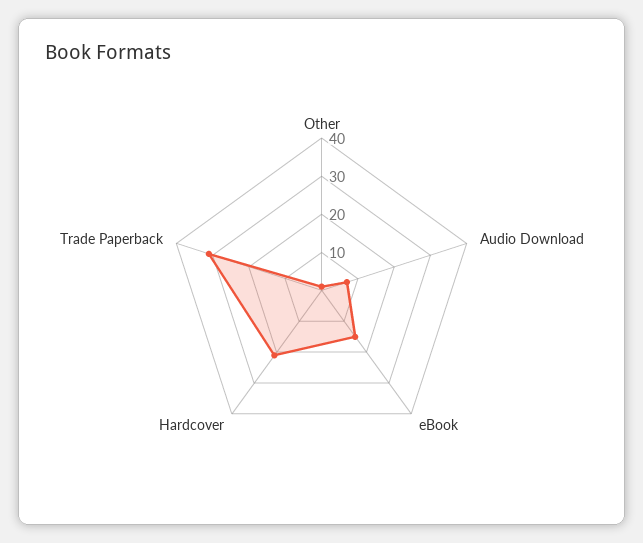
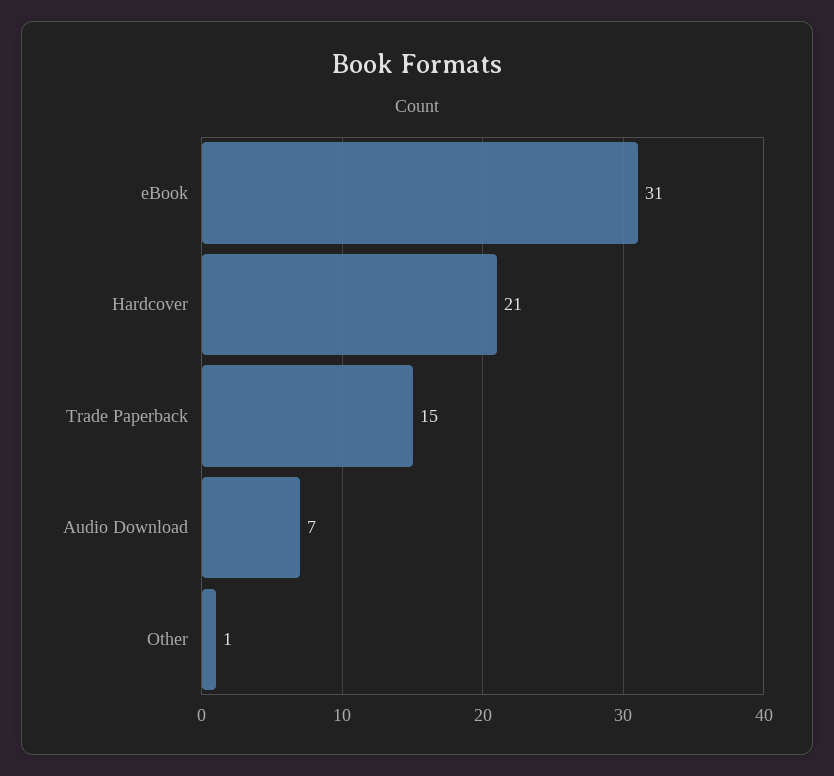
  {
    "Other": 1,
    "Audio Download": 7,
-   "eBook": 15,
+   "eBook": 31,
    "Hardcover": 21,
-   "Trade Paperback": 30
+   "Trade Paperback": 15
  }

